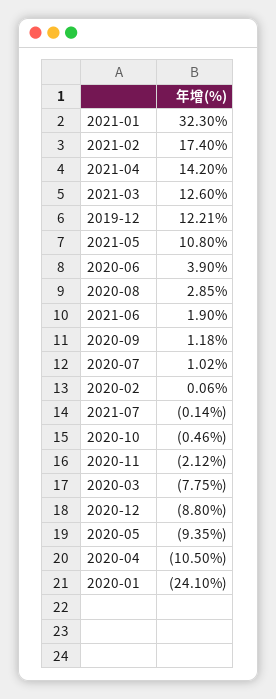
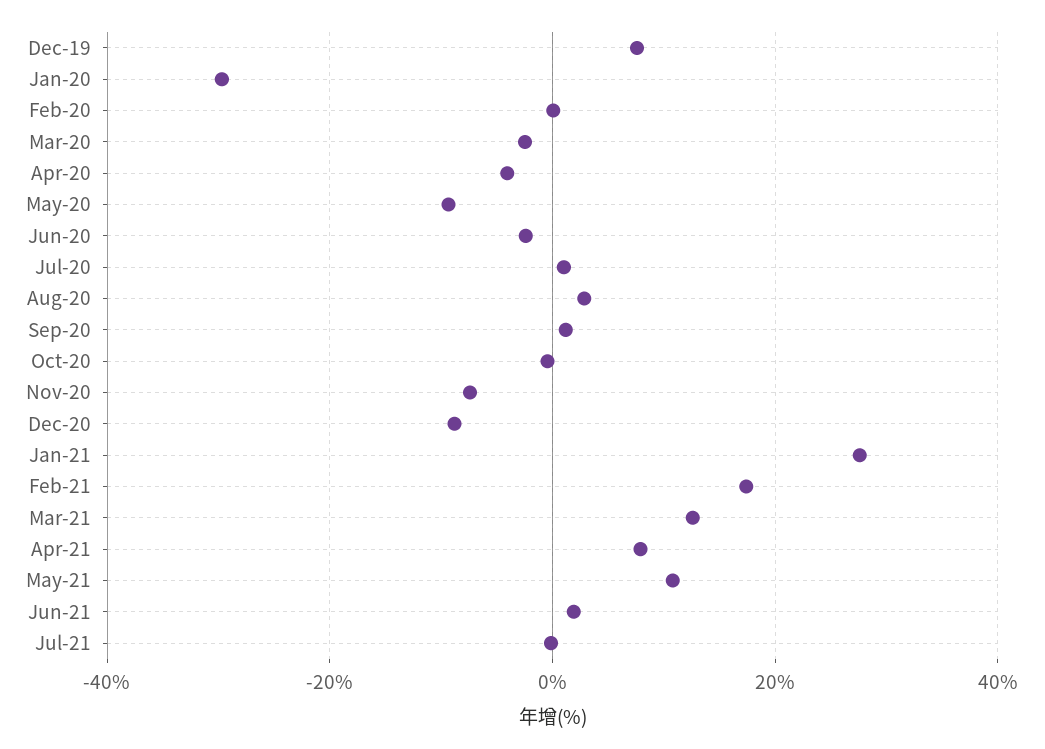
  {
-   "2021-01": 32.3,
+   "2021-01": 28,
    "2021-02": 17.4,
-   "2021-04": 14.2,
+   "2021-04": 8,
    "2021-03": 12.6,
-   "2019-12": 12.21,
+   "2019-12": 8,
    "2021-05": 10.8,
-   "2020-06": 3.9,
+   "2020-06": -2,
    "2020-08": 2.85,
    "2021-06": 1.9,
    "2020-09": 1.18,
    "2020-07": 1.02,
    "2020-02": 0.06,
    "2021-07": -0.14,
    "2020-10": -0.46,
-   "2020-11": -2.12,
+   "2020-11": -8,
-   "2020-03": -7.75,
+   "2020-03": -2,
    "2020-12": -8.8,
    "2020-05": -9.35,
-   "2020-04": -10.5,
+   "2020-04": -4,
-   "2020-01": -24.1
+   "2020-01": -30
  }

